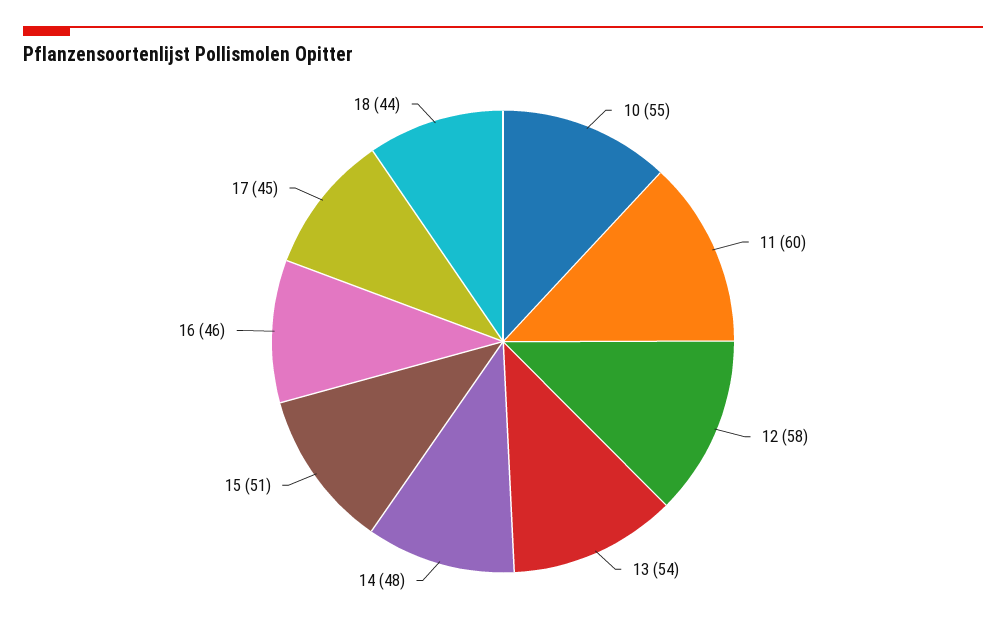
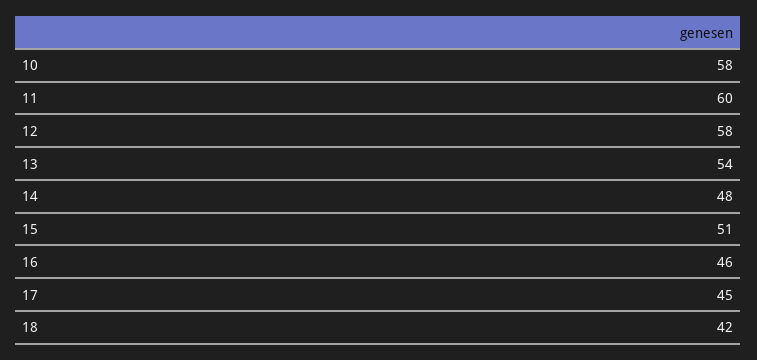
  {
-   "10": 55,
+   "10": 58,
    "11": 60,
    "12": 58,
    "13": 54,
    "14": 48,
    "15": 51,
    "16": 46,
    "17": 45,
-   "18": 44
+   "18": 42
  }

